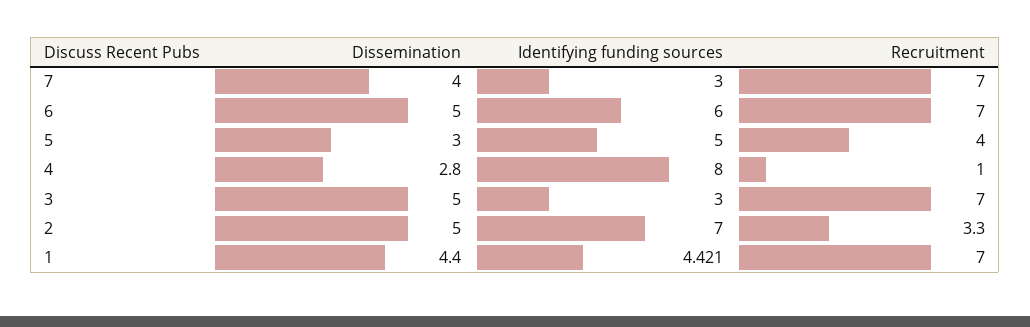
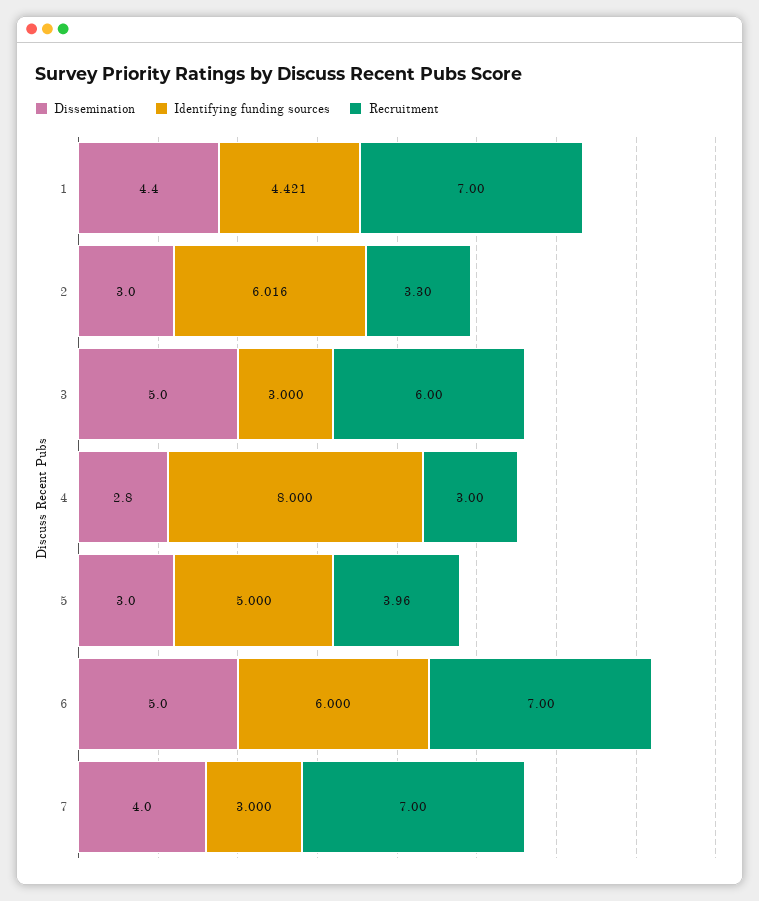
  {
    "Dissemination": {
      "7": 4,
      "6": 5,
      "5": 3,
      "4": 2.8,
      "3": 5,
-     "2": 5,
+     "2": 3,
      "1": 4.4
    },
    "Identifying funding sources": {
      "7": 3,
      "6": 6,
      "5": 5,
      "4": 8,
      "3": 3,
-     "2": 7,
+     "2": 6.016,
      "1": 4.421
    },
    "Recruitment": {
      "7": 7,
      "6": 7,
-     "5": 4,
+     "5": 3.96,
-     "4": 1,
+     "4": 3,
-     "3": 7,
+     "3": 6,
      "2": 3.3,
      "1": 7
    }
  }

